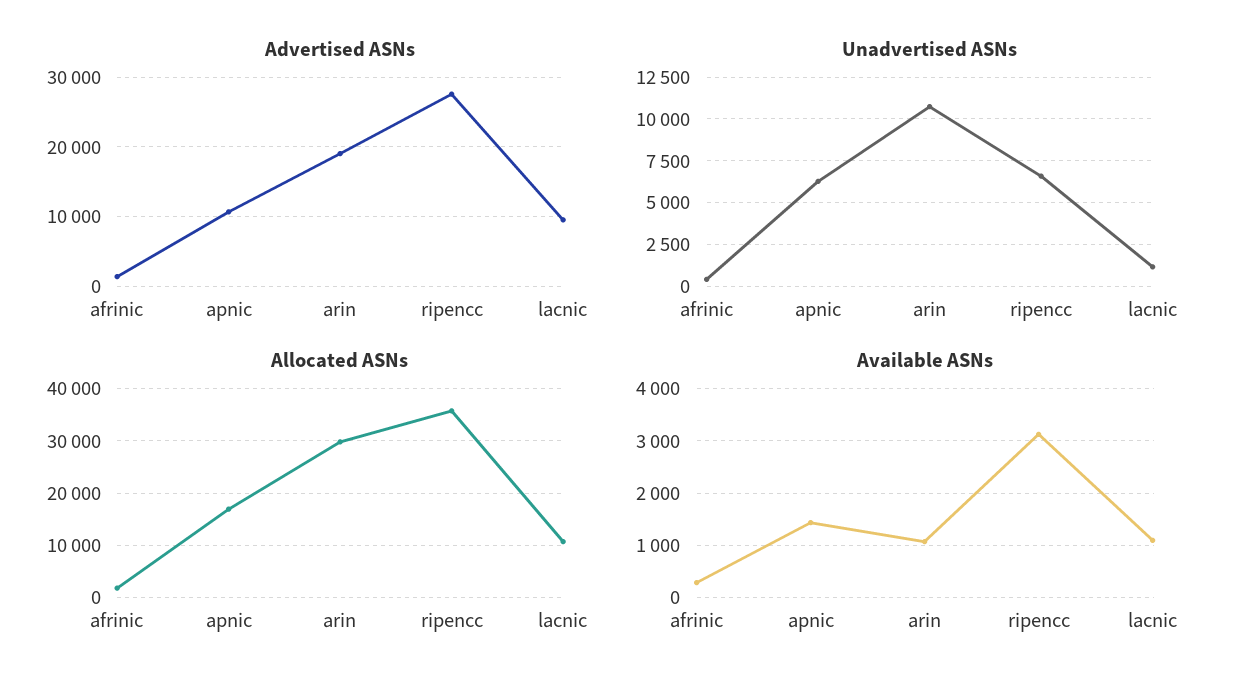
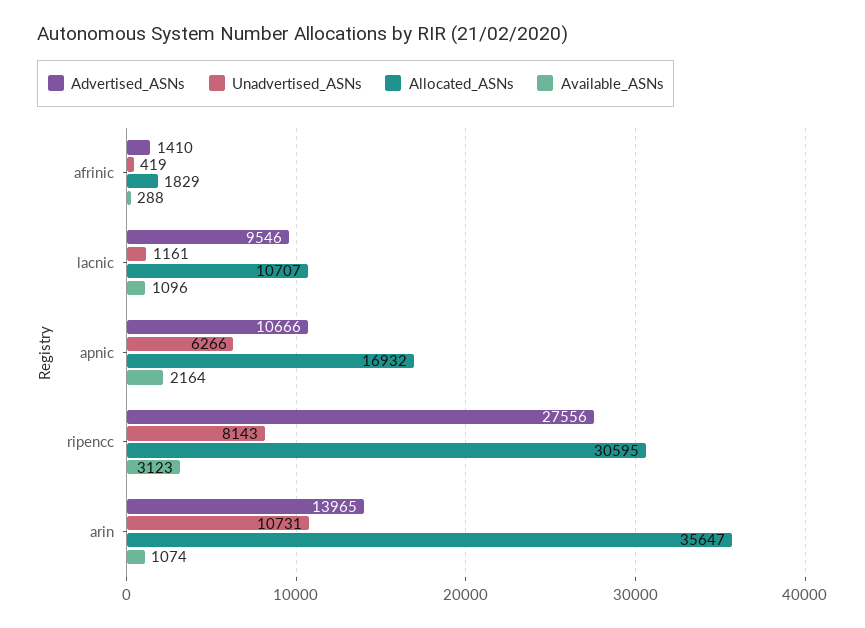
  {
    "Advertised ASNs": {
      "afrinic": 1410,
      "apnic": 10666,
-     "arin": 19000,
+     "arin": 13965,
      "ripencc": 27556,
      "lacnic": 9546
    },
    "Unadvertised ASNs": {
      "afrinic": 419,
      "apnic": 6266,
      "arin": 10731,
-     "ripencc": 6500,
+     "ripencc": 8143,
      "lacnic": 1161
    },
    "Allocated ASNs": {
      "afrinic": 1829,
      "apnic": 16932,
-     "arin": 30000,
+     "arin": 35647,
-     "ripencc": 36000,
+     "ripencc": 30595,
      "lacnic": 10707
    },
    "Available ASNs": {
      "afrinic": 288,
-     "apnic": 1400,
+     "apnic": 2164,
      "arin": 1074,
      "ripencc": 3123,
      "lacnic": 1096
    }
  }

